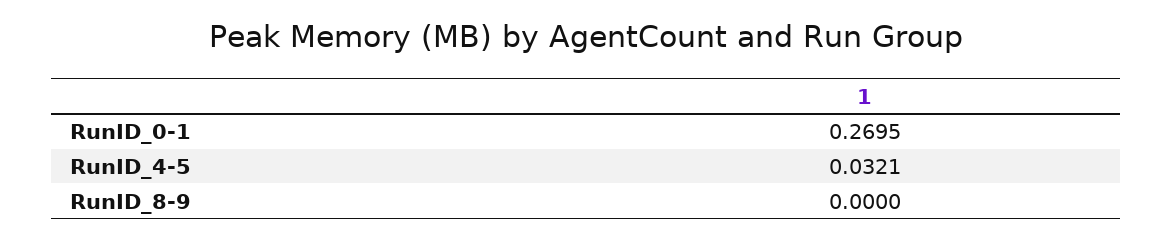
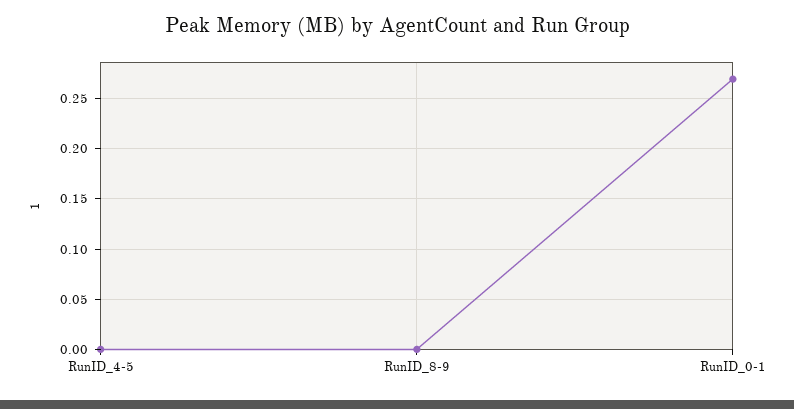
  {
    "RunID_0-1": 0.2695,
-   "RunID_4-5": 0.0321,
+   "RunID_4-5": 0,
    "RunID_8-9": 0
  }

